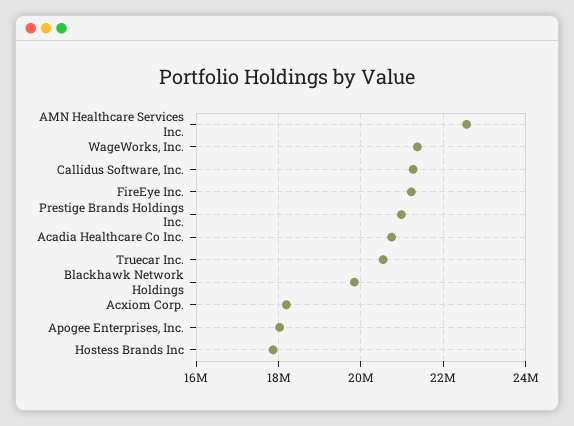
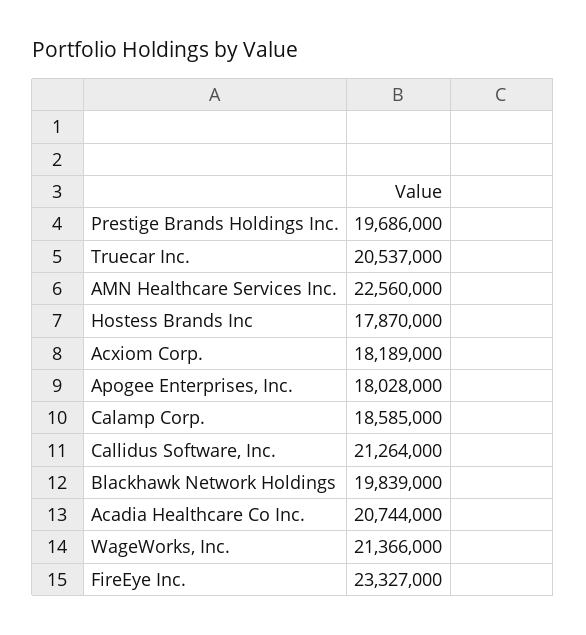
  {
    "AMN Healthcare Services Inc.": 22560000,
    "WageWorks, Inc.": 21366000,
    "Callidus Software, Inc.": 21264000,
-   "FireEye Inc.": 21200000,
+   "FireEye Inc.": 23327000,
-   "Prestige Brands Holdings Inc.": 21000000,
+   "Prestige Brands Holdings Inc.": 19686000,
    "Acadia Healthcare Co Inc.": 20744000,
    "Truecar Inc.": 20537000,
    "Blackhawk Network Holdings": 19839000,
    "Acxiom Corp.": 18189000,
    "Apogee Enterprises, Inc.": 18028000,
-   "Hostess Brands Inc": 17870000
+   "Hostess Brands Inc": 17870000,
+   "Calamp Corp.": 18585000
  }

